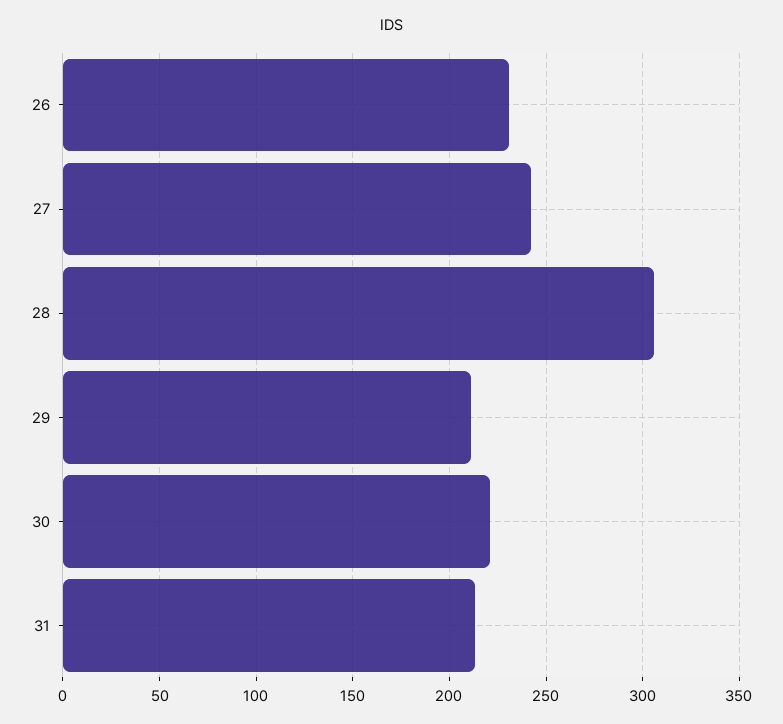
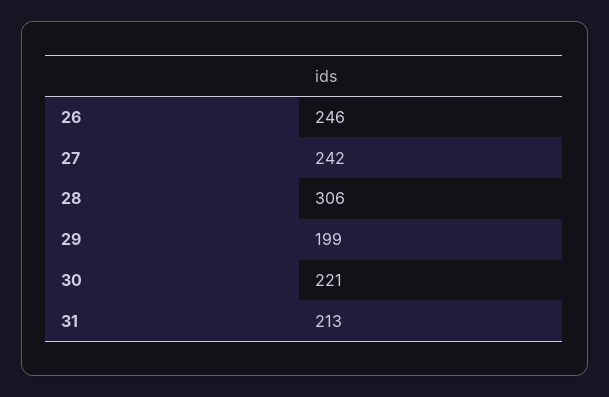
  {
-   "26": 230,
+   "26": 246,
    "27": 242,
    "28": 306,
-   "29": 210,
+   "29": 199,
    "30": 221,
    "31": 213
  }

